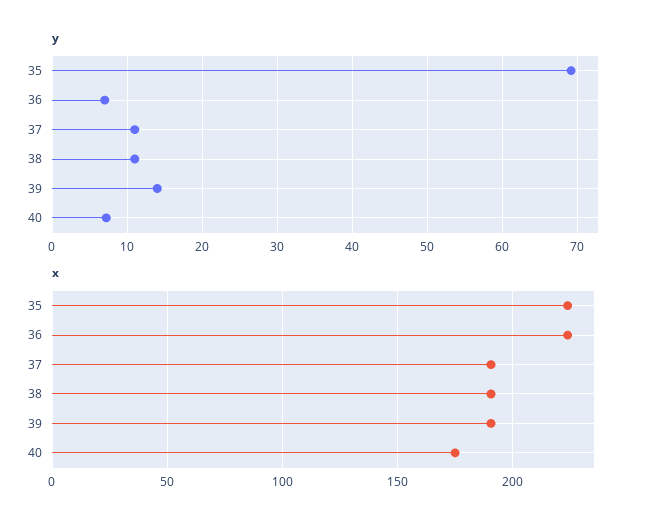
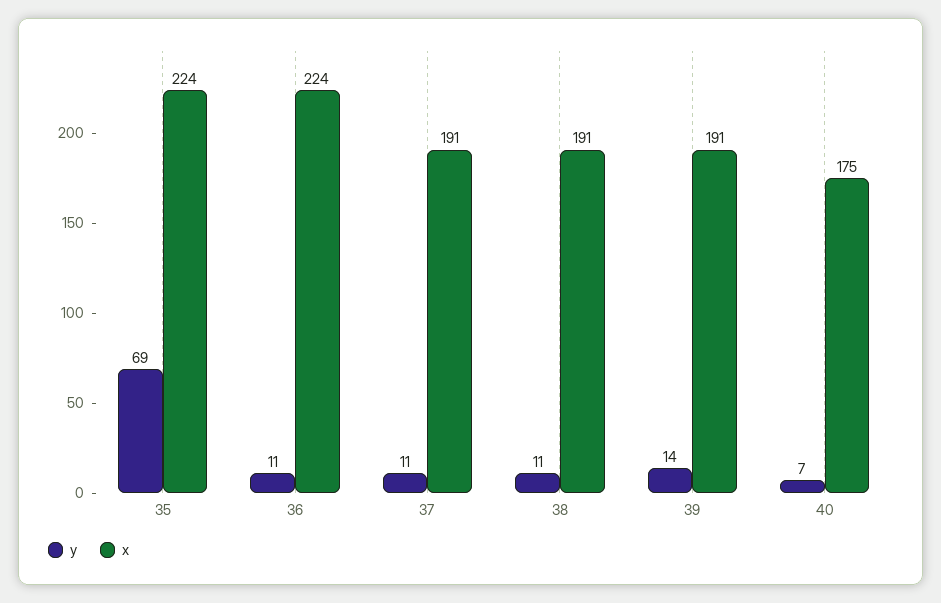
  {
    "y": {
      "35": 69,
-     "36": 7,
+     "36": 11,
      "37": 11,
      "38": 11,
      "39": 14,
      "40": 7
    },
    "x": {
      "35": 224,
      "36": 224,
      "37": 191,
      "38": 191,
      "39": 191,
      "40": 175
    }
  }

